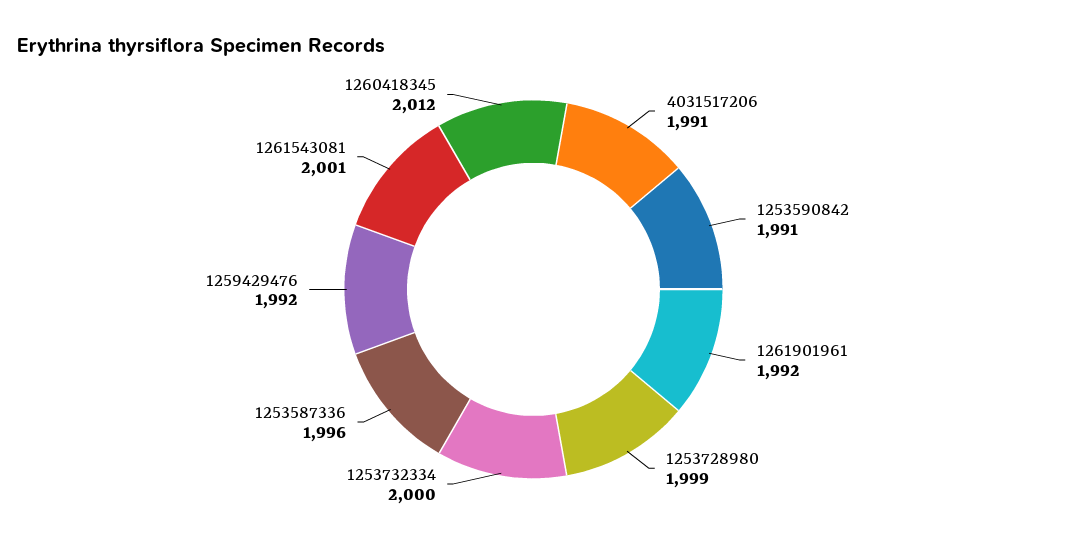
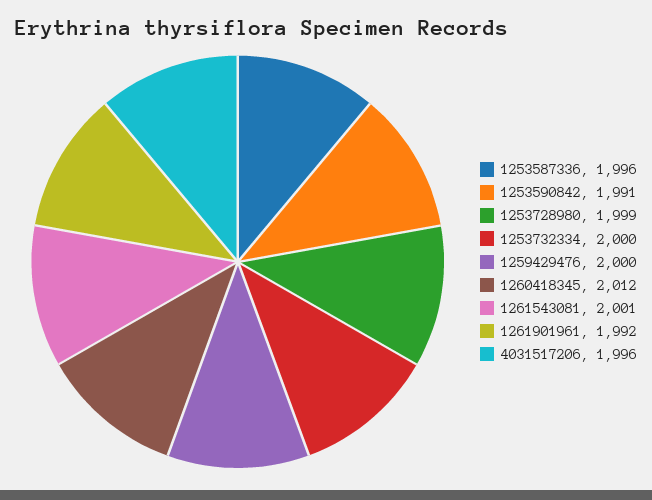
  {
-   "4031517206": 1991,
+   "4031517206": 1996,
    "1253590842": 1991,
    "1261901961": 1992,
    "1253728980": 1999,
    "1253732334": 2000,
    "1253587336": 1996,
-   "1259429476": 1992,
+   "1259429476": 2000,
    "1261543081": 2001,
    "1260418345": 2012
  }

